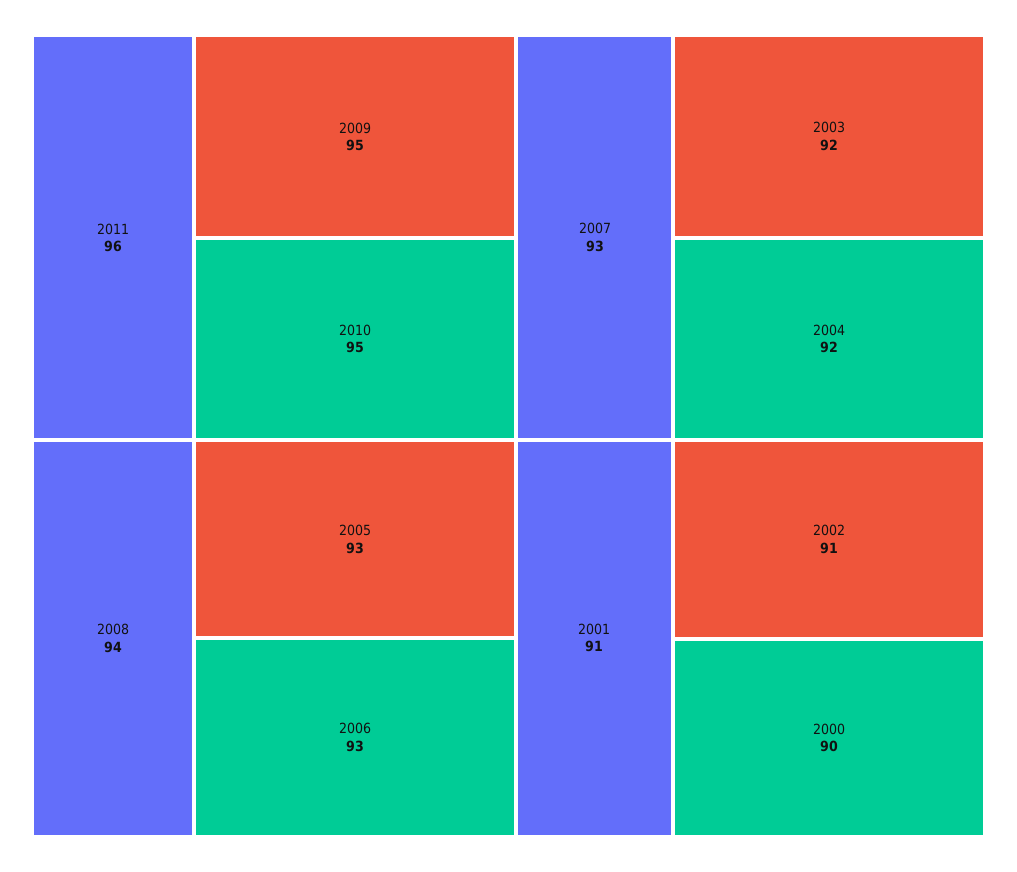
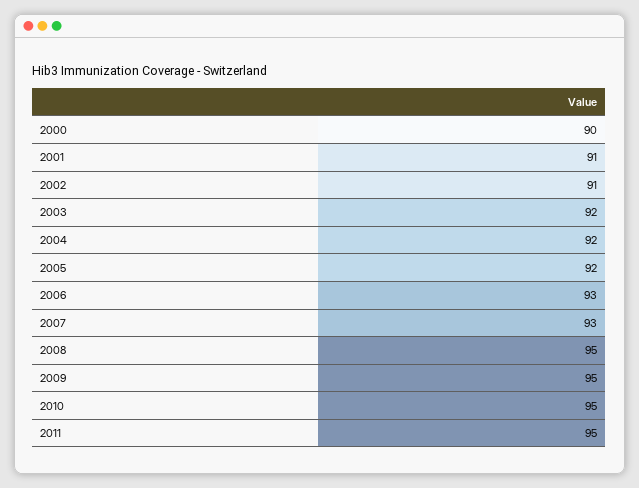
  {
-   "2011": 96,
+   "2011": 95,
    "2009": 95,
    "2010": 95,
-   "2008": 94,
+   "2008": 95,
-   "2005": 93,
+   "2005": 92,
    "2006": 93,
    "2007": 93,
    "2003": 92,
    "2004": 92,
    "2001": 91,
    "2002": 91,
    "2000": 90
  }

